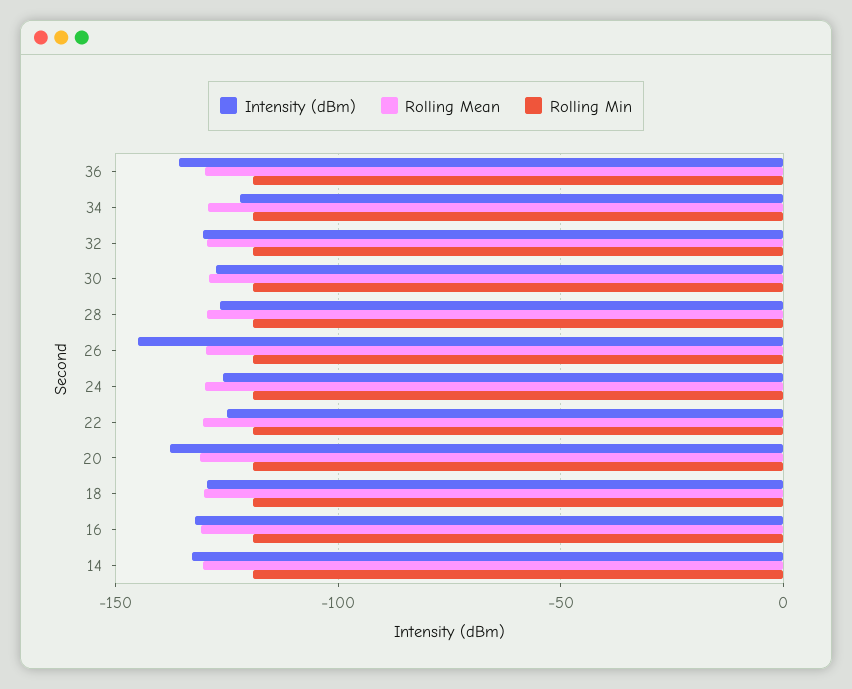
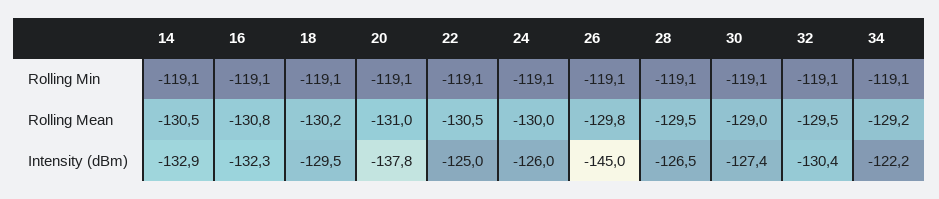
  {
    "Intensity (dBm)": {
-     "36": -135,
      "34": -122.2,
      "32": -130.4,
      "30": -127.4,
      "28": -126.5,
      "26": -145,
      "24": -126,
      "22": -125,
      "20": -137.8,
      "18": -129.5,
      "16": -132.3,
      "14": -132.9
    },
    "Rolling Mean": {
-     "36": -130,
      "34": -129.2,
      "32": -129.5,
      "30": -129,
      "28": -129.5,
      "26": -129.8,
      "24": -130,
      "22": -130.5,
      "20": -131,
      "18": -130.2,
      "16": -130.8,
      "14": -130.5
    },
    "Rolling Min": {
-     "36": -120,
      "34": -119.1,
      "32": -119.1,
      "30": -119.1,
      "28": -119.1,
      "26": -119.1,
      "24": -119.1,
      "22": -119.1,
      "20": -119.1,
      "18": -119.1,
      "16": -119.1,
      "14": -119.1
    }
  }

